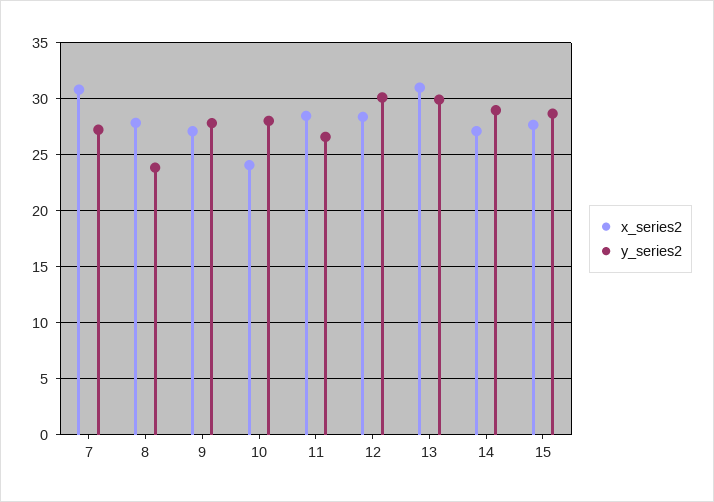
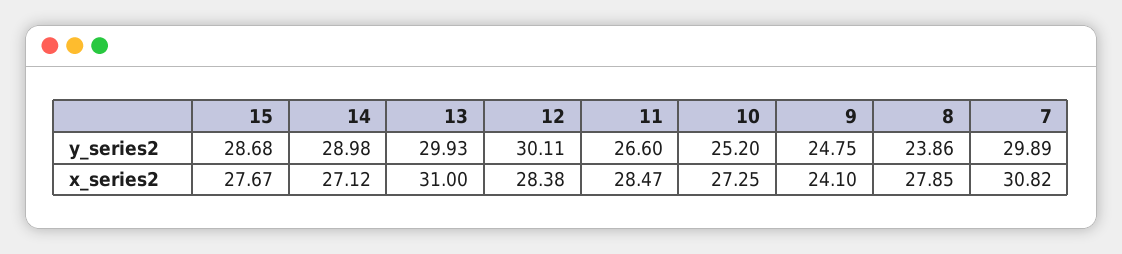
  {
    "x_series2": {
      "7": 30.82,
      "8": 27.85,
-     "9": 27,
+     "9": 24.1,
-     "10": 24,
+     "10": 27.25,
      "11": 28.47,
      "12": 28.38,
      "13": 31,
      "14": 27.12,
      "15": 27.67
    },
    "y_series2": {
-     "7": 27,
+     "7": 29.89,
      "8": 23.86,
-     "9": 28,
+     "9": 24.75,
-     "10": 28,
+     "10": 25.2,
      "11": 26.6,
      "12": 30.11,
      "13": 29.93,
      "14": 28.98,
      "15": 28.68
    }
  }

